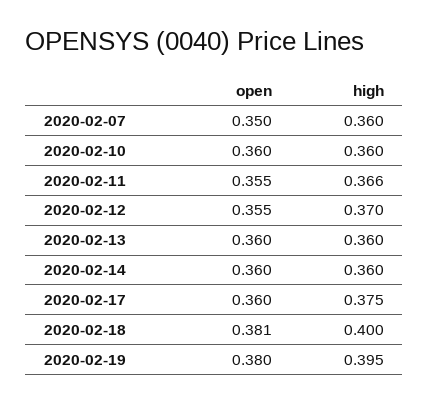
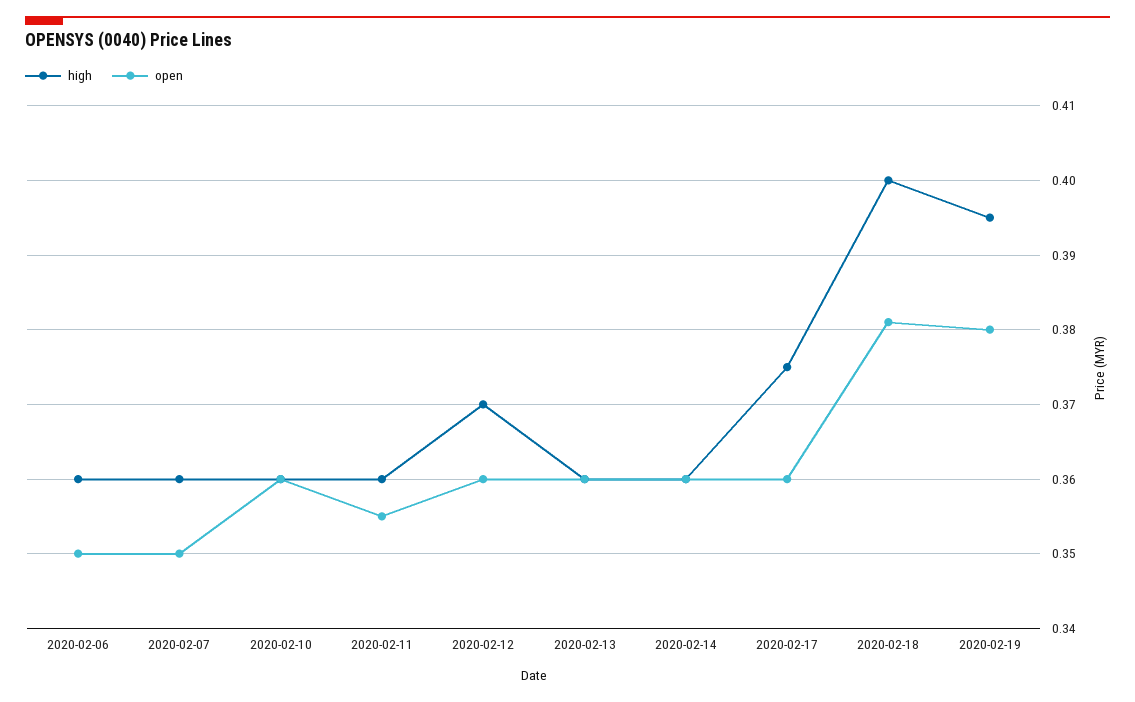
  {
    "open": {
      "2020-02-07": 0.35,
      "2020-02-10": 0.36,
      "2020-02-11": 0.355,
-     "2020-02-12": 0.355,
+     "2020-02-12": 0.36,
      "2020-02-13": 0.36,
      "2020-02-14": 0.36,
      "2020-02-17": 0.36,
      "2020-02-18": 0.381,
-     "2020-02-19": 0.38
+     "2020-02-19": 0.38,
+     "2020-02-06": 0.35
    },
    "high": {
      "2020-02-07": 0.36,
      "2020-02-10": 0.36,
-     "2020-02-11": 0.366,
+     "2020-02-11": 0.36,
      "2020-02-12": 0.37,
      "2020-02-13": 0.36,
      "2020-02-14": 0.36,
      "2020-02-17": 0.375,
      "2020-02-18": 0.4,
-     "2020-02-19": 0.395
+     "2020-02-19": 0.395,
+     "2020-02-06": 0.36
    }
  }

